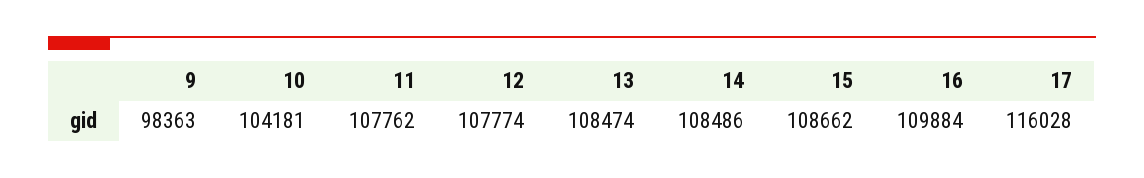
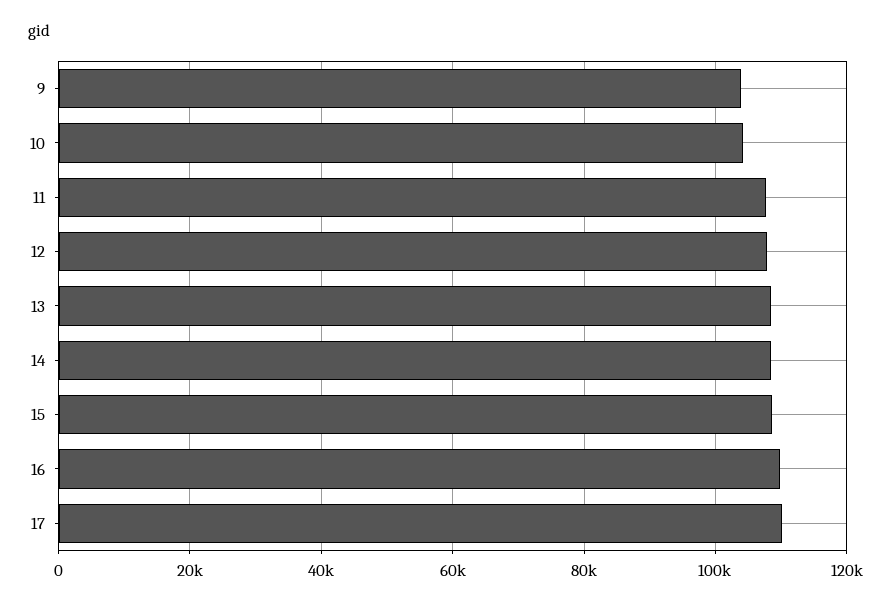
  {
-   "9": 98363,
+   "9": 104000,
    "10": 104181,
    "11": 107762,
    "12": 107774,
    "13": 108474,
    "14": 108486,
    "15": 108662,
    "16": 109884,
-   "17": 116028
+   "17": 110000
  }

